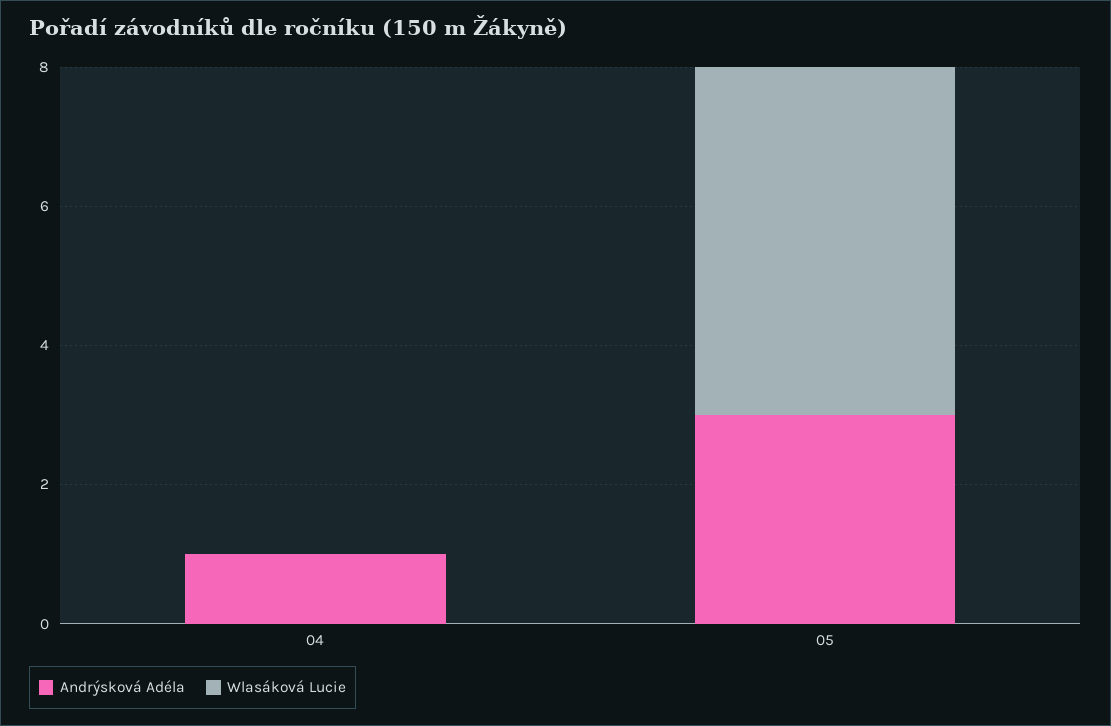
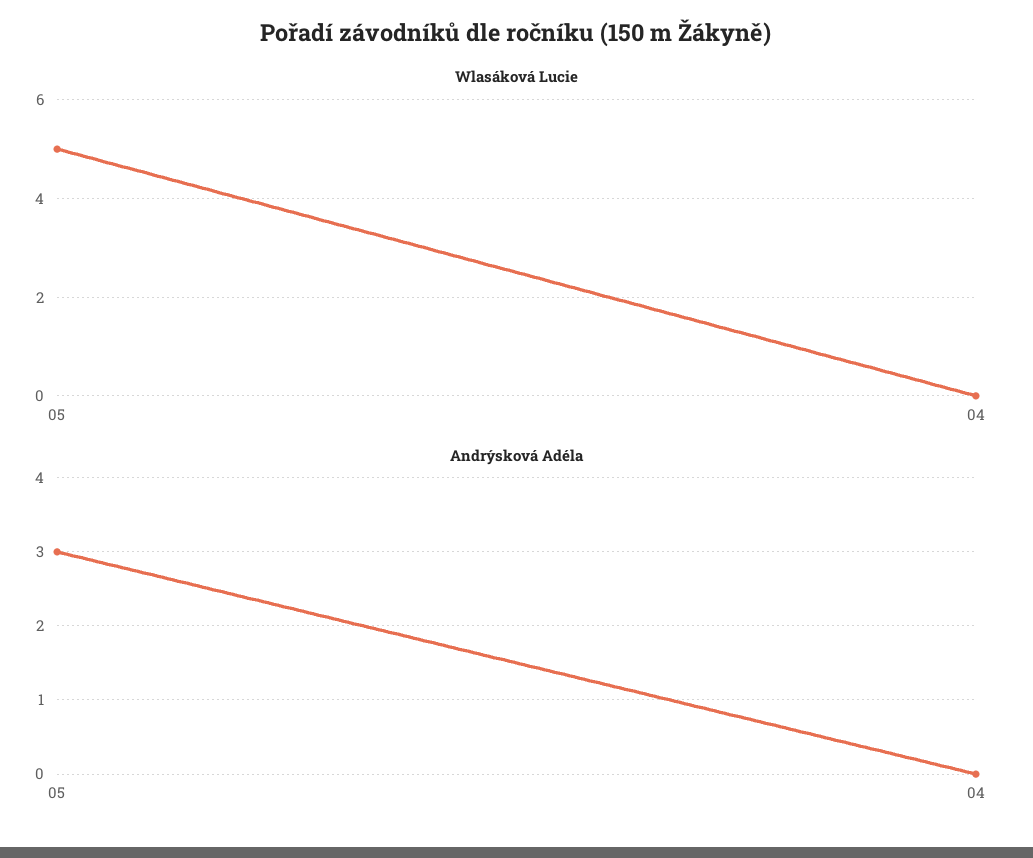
  {
    "Andrýsková Adéla": {
-     "04": 1,
+     "04": 0,
      "05": 3
    },
    "Wlasáková Lucie": {
      "04": 0,
      "05": 5
    }
  }

